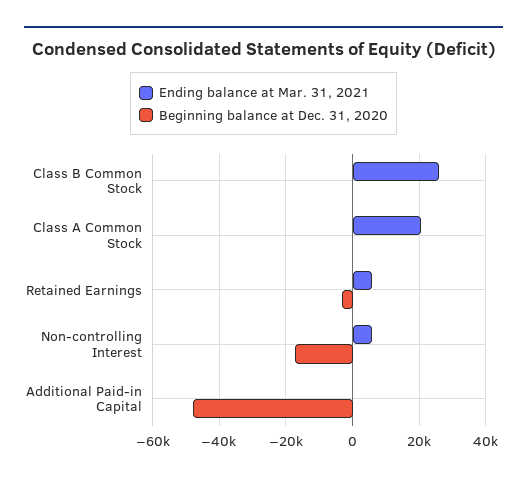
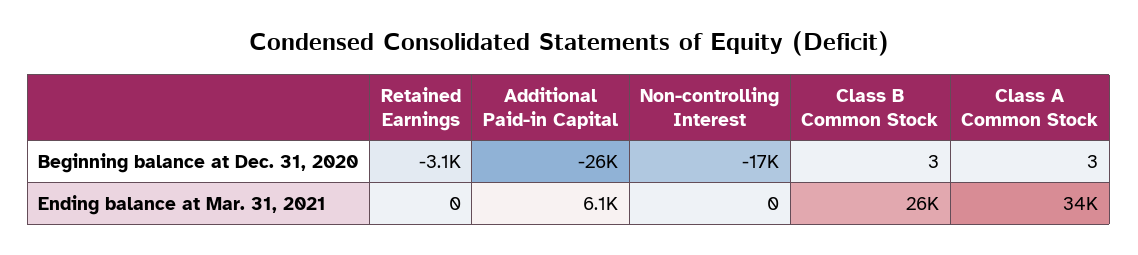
  {
    "Ending balance at Mar. 31, 2021": {
      "Class B Common Stock": 26000,
-     "Class A Common Stock": 20000,
+     "Class A Common Stock": 34000,
-     "Retained Earnings": 6000,
+     "Retained Earnings": 0,
-     "Non-controlling Interest": 6000,
+     "Non-controlling Interest": 0,
-     "Additional Paid-in Capital": 0
+     "Additional Paid-in Capital": 6100
    },
    "Beginning balance at Dec. 31, 2020": {
      "Class B Common Stock": 3,
      "Class A Common Stock": 3,
      "Retained Earnings": -3100,
      "Non-controlling Interest": -17000,
-     "Additional Paid-in Capital": -48000
+     "Additional Paid-in Capital": -26000
    }
  }

